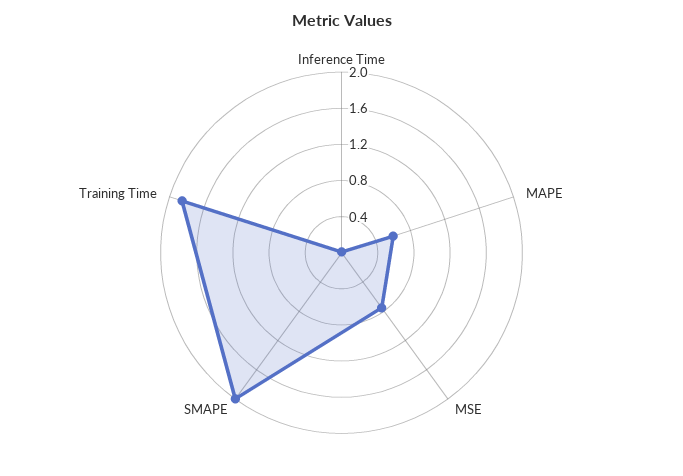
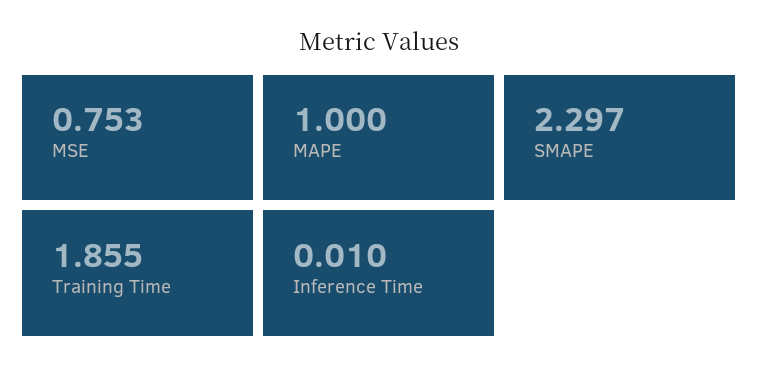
  {
    "Inference Time": 0.01,
-   "MAPE": 0.6,
+   "MAPE": 1,
    "MSE": 0.753,
-   "SMAPE": 2,
+   "SMAPE": 2.297,
    "Training Time": 1.855
  }

